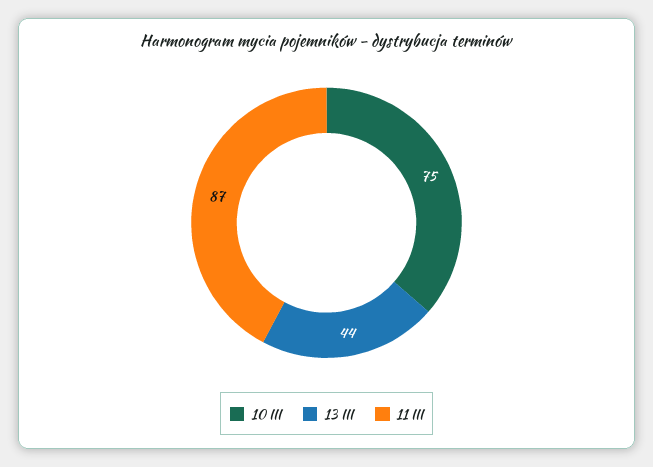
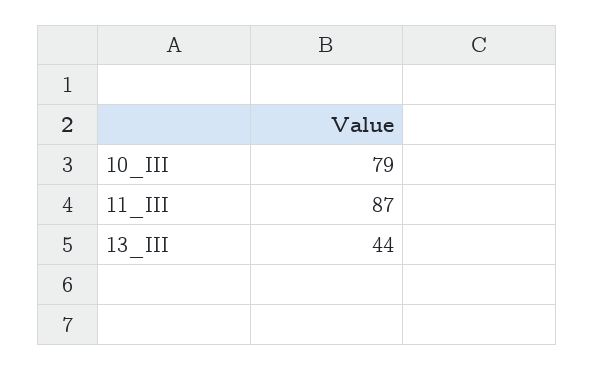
  {
-   "10 III": 75,
+   "10 III": 79,
    "13 III": 44,
    "11 III": 87
  }

